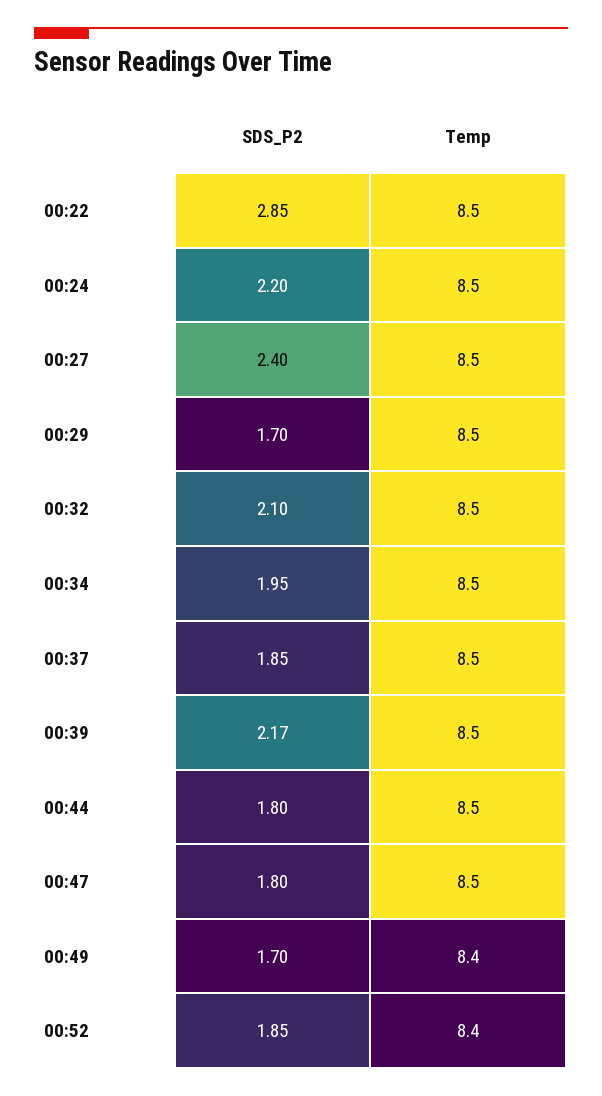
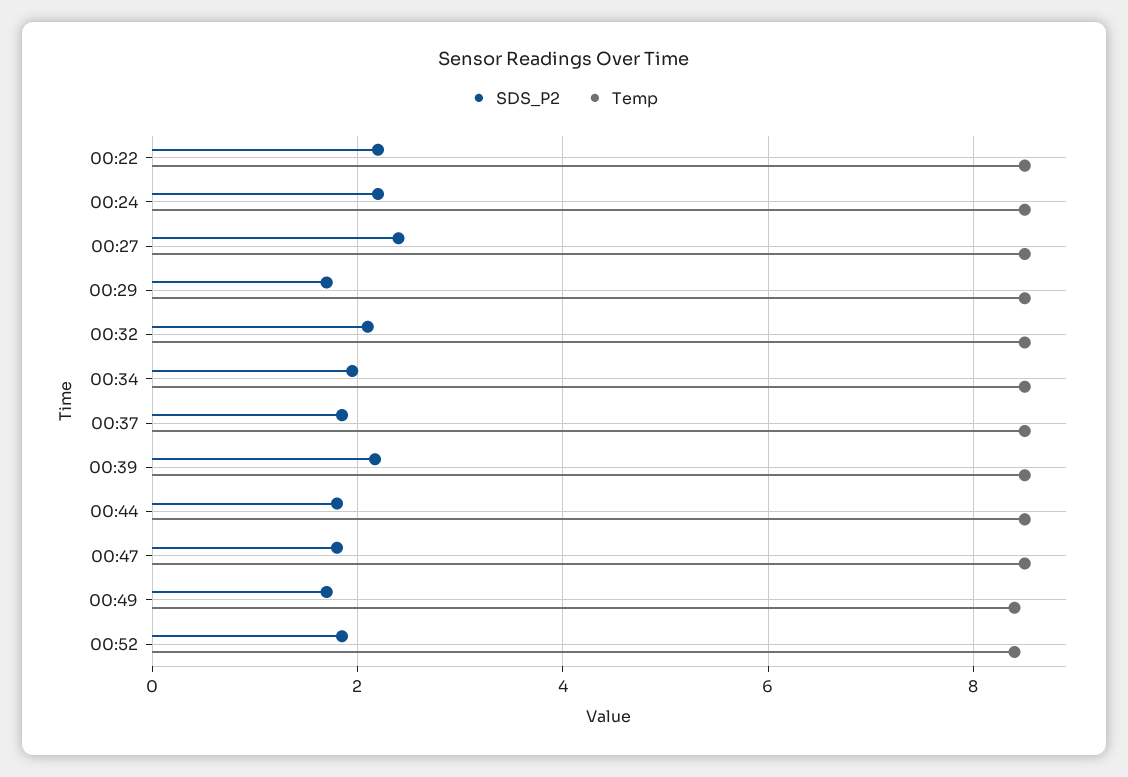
  {
    "SDS_P2": {
-     "00:22": 2.85,
+     "00:22": 2.2,
      "00:24": 2.2,
      "00:27": 2.4,
      "00:29": 1.7,
      "00:32": 2.1,
      "00:34": 1.95,
      "00:37": 1.85,
      "00:39": 2.17,
      "00:44": 1.8,
      "00:47": 1.8,
      "00:49": 1.7,
      "00:52": 1.85
    },
    "Temp": {
      "00:22": 8.5,
      "00:24": 8.5,
      "00:27": 8.5,
      "00:29": 8.5,
      "00:32": 8.5,
      "00:34": 8.5,
      "00:37": 8.5,
      "00:39": 8.5,
      "00:44": 8.5,
      "00:47": 8.5,
      "00:49": 8.4,
      "00:52": 8.4
    }
  }

